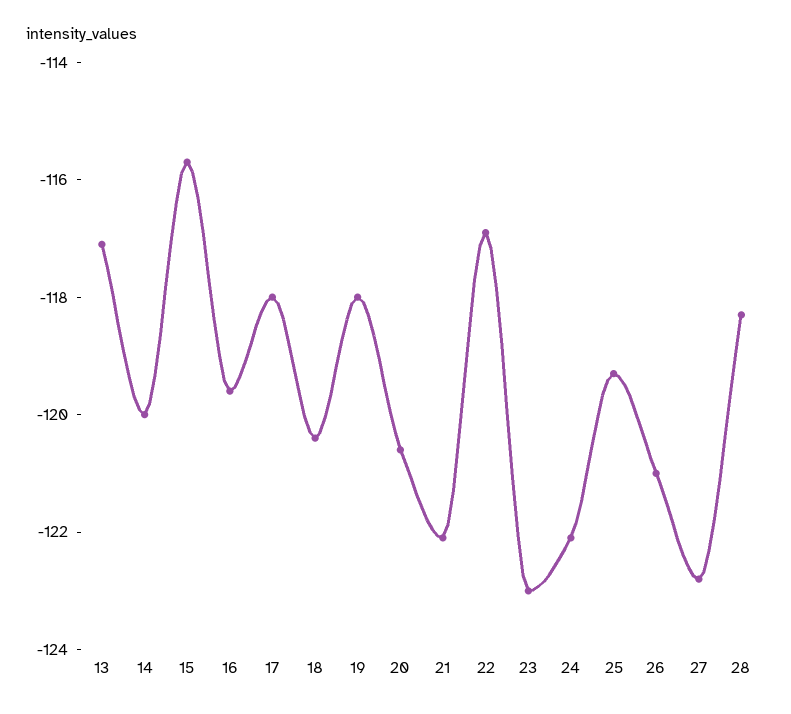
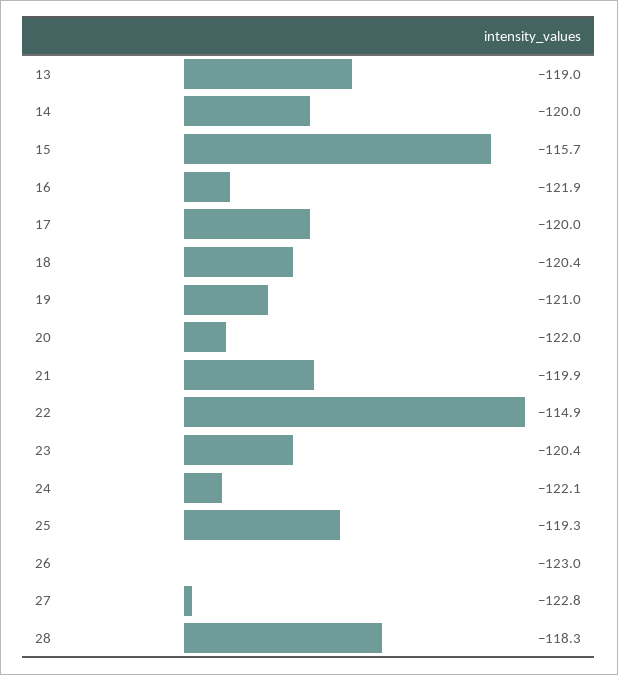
  {
-   "13": -117,
+   "13": -119,
    "14": -120,
    "15": -115.7,
-   "16": -119.5,
+   "16": -121.9,
-   "17": -118,
+   "17": -120,
    "18": -120.4,
-   "19": -118,
+   "19": -121,
-   "20": -120.5,
+   "20": -122,
-   "21": -122,
+   "21": -119.9,
-   "22": -117,
+   "22": -114.9,
-   "23": -123,
+   "23": -120.4,
    "24": -122.1,
    "25": -119.3,
-   "26": -121,
+   "26": -123,
    "27": -122.8,
    "28": -118.3
  }

